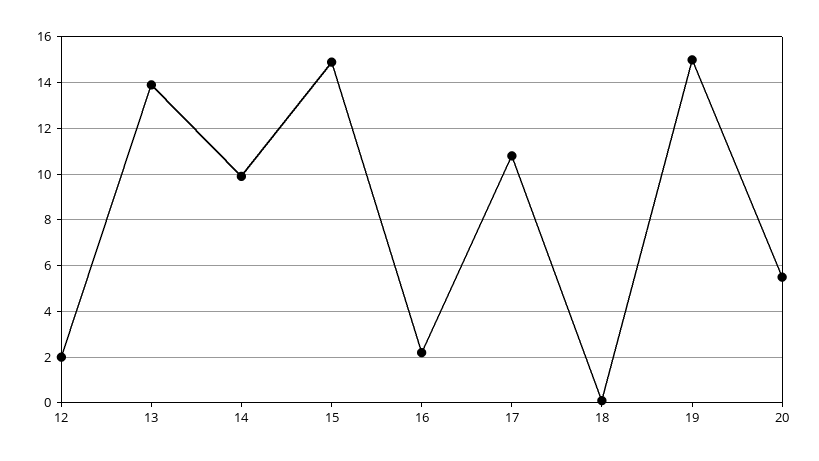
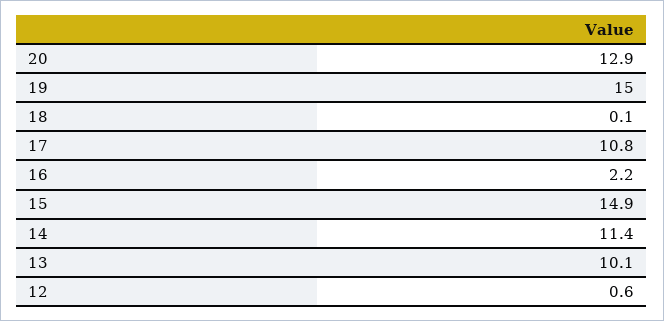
  {
-   "12": 2,
+   "12": 0.6,
-   "13": 14,
+   "13": 10.1,
-   "14": 10,
+   "14": 11.4,
    "15": 14.9,
    "16": 2.2,
    "17": 10.8,
    "18": 0.1,
    "19": 15,
-   "20": 5.5
+   "20": 12.9
  }

